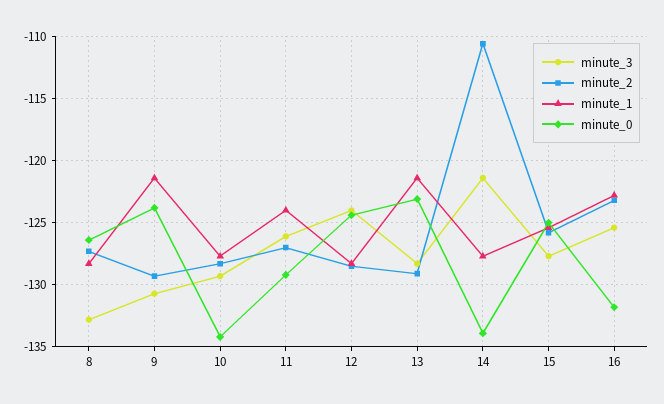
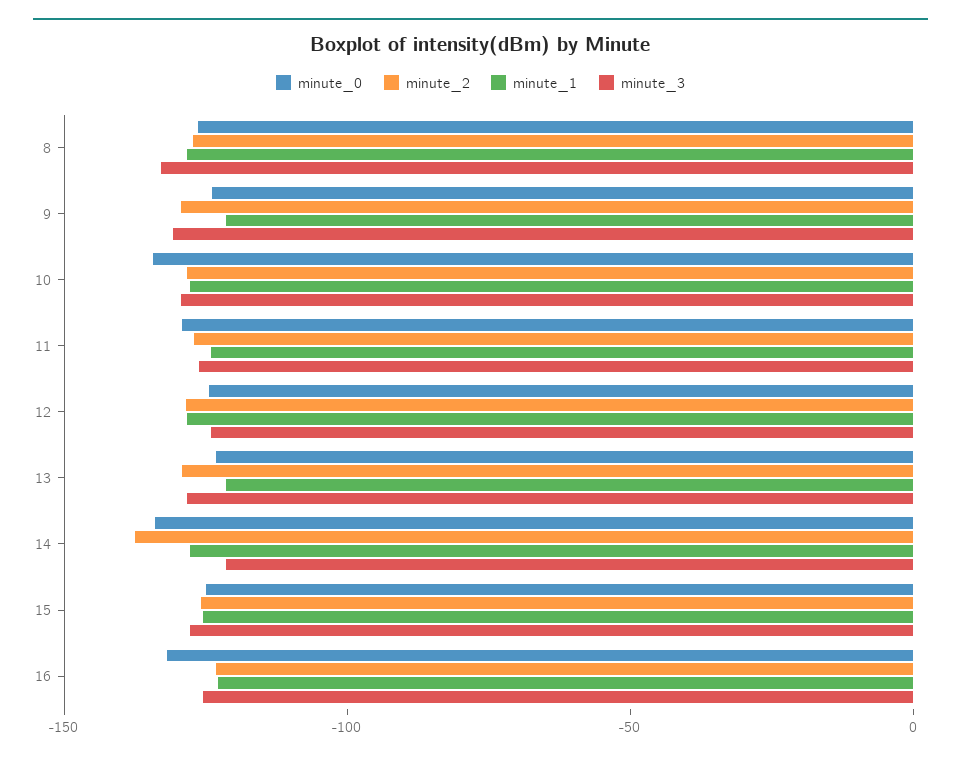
  {
    "minute_3": {
      "8": -133,
      "9": -130.5,
      "10": -129.5,
      "11": -126,
      "12": -124,
      "13": -128.5,
      "14": -121.5,
      "15": -127.5,
      "16": -125.5
    },
    "minute_2": {
      "8": -127.5,
      "9": -129.5,
      "10": -128.5,
      "11": -127,
      "12": -128.5,
      "13": -129,
-     "14": -110.5,
+     "14": -140,
      "15": -126,
      "16": -123
    },
    "minute_1": {
      "8": -128.5,
      "9": -121.5,
      "10": -127.5,
      "11": -124,
      "12": -128.5,
      "13": -121.5,
      "14": -127.5,
      "15": -125.5,
      "16": -123
    },
    "minute_0": {
      "8": -126.5,
      "9": -124,
      "10": -134,
      "11": -129,
      "12": -124.5,
      "13": -123,
      "14": -134,
      "15": -125,
      "16": -132
    }
  }

